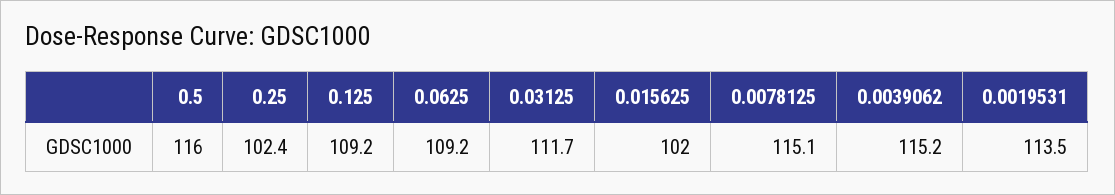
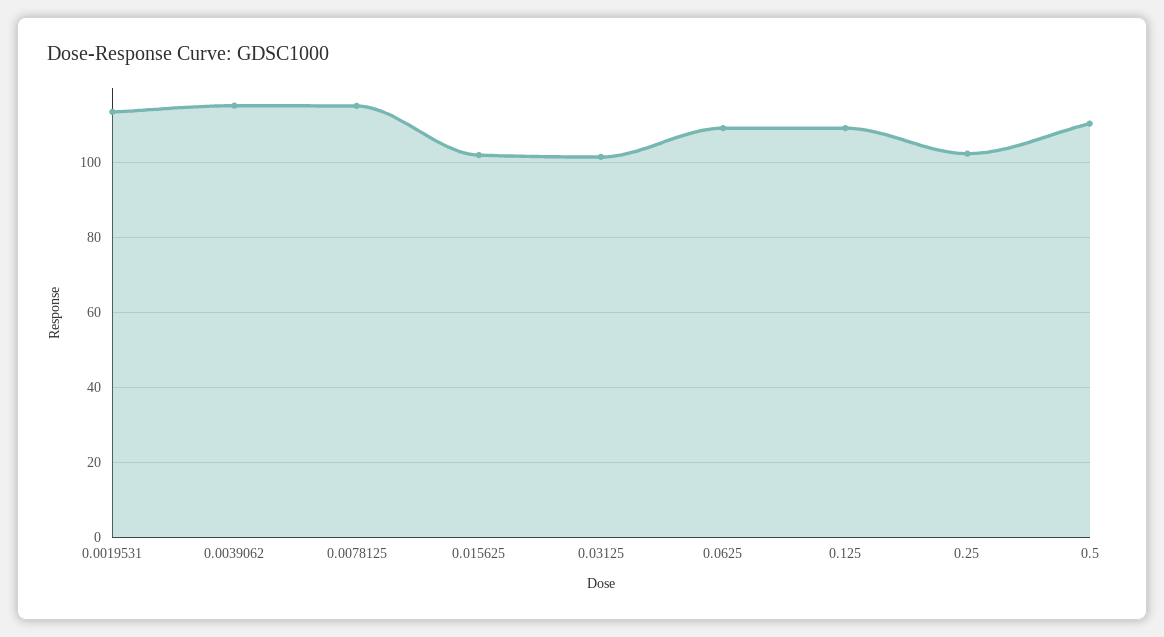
  {
-   "0.5": 116,
+   "0.5": 110,
    "0.25": 102.4,
    "0.125": 109.2,
    "0.0625": 109.2,
-   "0.03125": 111.7,
+   "0.03125": 102,
    "0.015625": 102,
    "0.0078125": 115.1,
    "0.0039062": 115.2,
    "0.0019531": 113.5
  }

